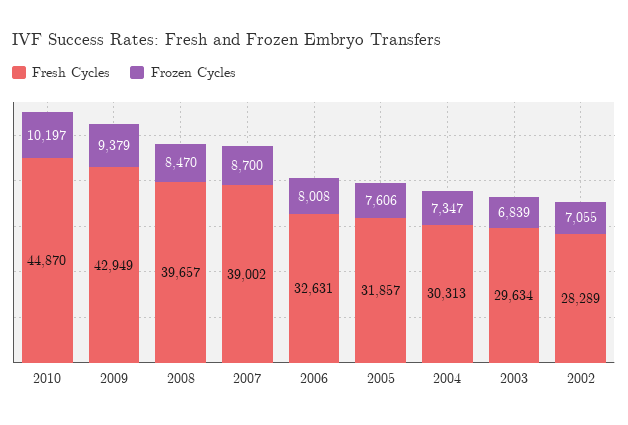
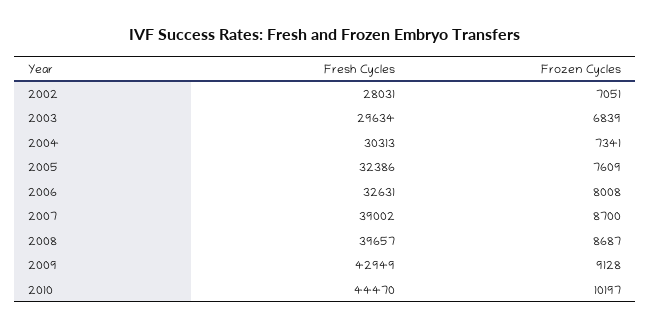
  {
    "Fresh Cycles": {
-     "2010": 44870,
+     "2010": 44470,
      "2009": 42949,
      "2008": 39657,
      "2007": 39002,
      "2006": 32631,
-     "2005": 31857,
+     "2005": 32386,
      "2004": 30313,
      "2003": 29634,
-     "2002": 28289
+     "2002": 28031
    },
    "Frozen Cycles": {
      "2010": 10197,
-     "2009": 9379,
+     "2009": 9128,
-     "2008": 8470,
+     "2008": 8687,
      "2007": 8700,
      "2006": 8008,
-     "2005": 7606,
+     "2005": 7609,
-     "2004": 7347,
+     "2004": 7341,
      "2003": 6839,
-     "2002": 7055
+     "2002": 7051
    }
  }

